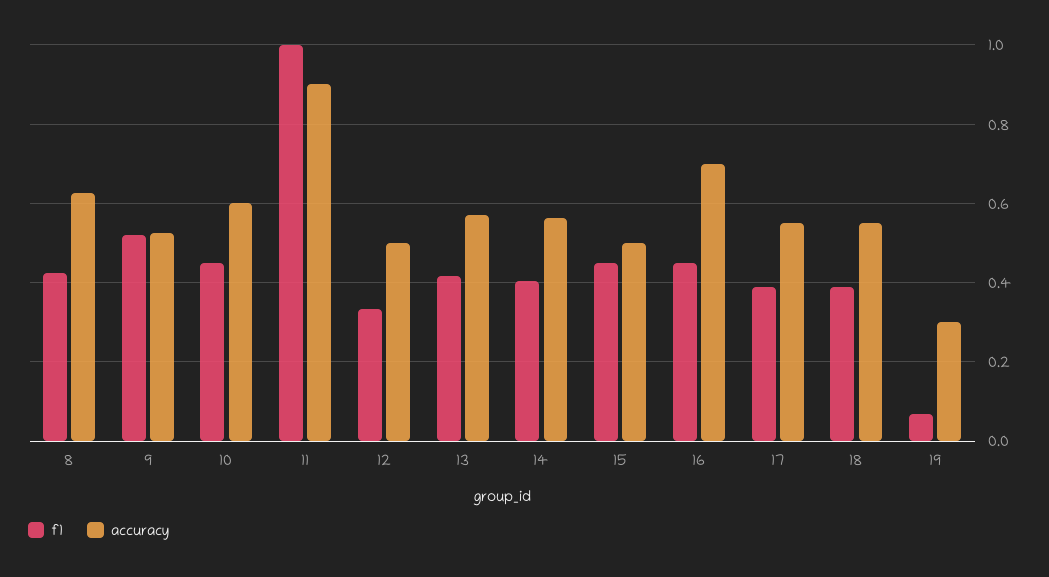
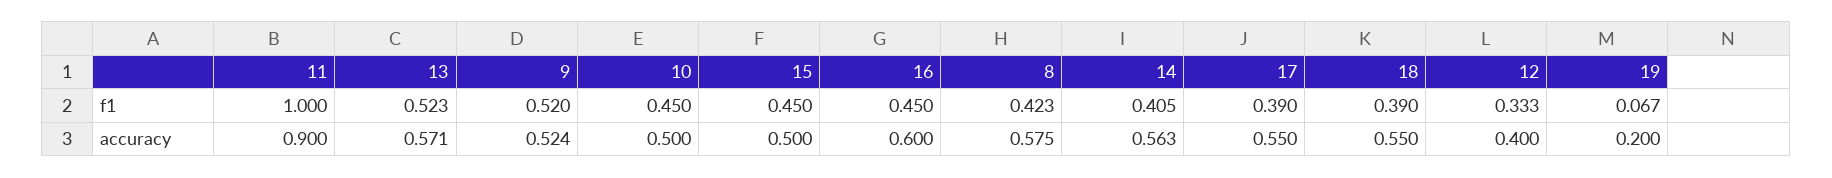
  {
    "f1": {
      "8": 0.423,
      "9": 0.52,
      "10": 0.45,
      "11": 1,
      "12": 0.333,
-     "13": 0.42,
+     "13": 0.523,
      "14": 0.405,
      "15": 0.45,
      "16": 0.45,
      "17": 0.39,
      "18": 0.39,
      "19": 0.067
    },
    "accuracy": {
-     "8": 0.62,
+     "8": 0.575,
      "9": 0.524,
-     "10": 0.6,
+     "10": 0.5,
      "11": 0.9,
-     "12": 0.5,
+     "12": 0.4,
      "13": 0.571,
      "14": 0.563,
      "15": 0.5,
-     "16": 0.7,
+     "16": 0.6,
      "17": 0.55,
      "18": 0.55,
-     "19": 0.3
+     "19": 0.2
    }
  }

